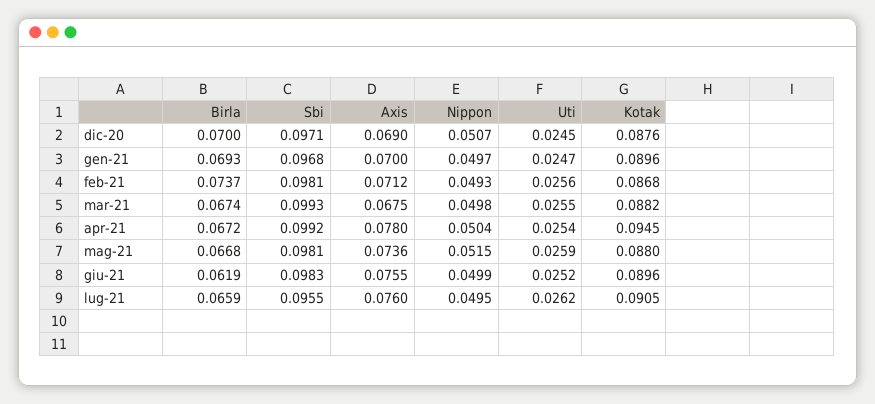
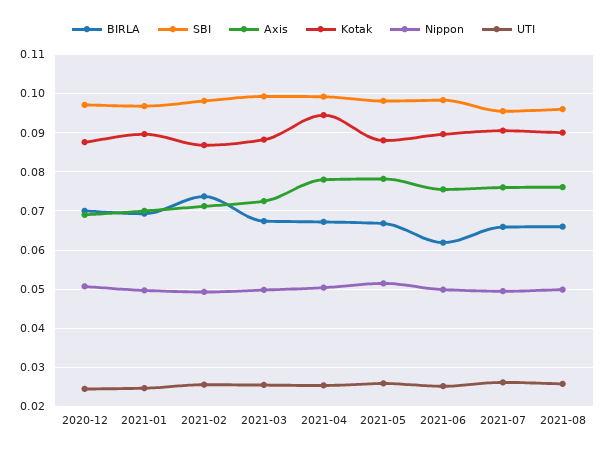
  {
    "Birla": {
      "dic-20": 0.07,
      "gen-21": 0.0693,
      "feb-21": 0.0737,
      "mar-21": 0.0674,
      "apr-21": 0.0672,
      "mag-21": 0.0668,
      "giu-21": 0.0619,
-     "lug-21": 0.0659
+     "lug-21": 0.0659,
+     "2021-08": 0.066
    },
    "Sbi": {
      "dic-20": 0.0971,
      "gen-21": 0.0968,
      "feb-21": 0.0981,
      "mar-21": 0.0993,
      "apr-21": 0.0992,
      "mag-21": 0.0981,
      "giu-21": 0.0983,
-     "lug-21": 0.0955
+     "lug-21": 0.0955,
+     "2021-08": 0.096
    },
    "Axis": {
      "dic-20": 0.069,
      "gen-21": 0.07,
      "feb-21": 0.0712,
-     "mar-21": 0.0675,
+     "mar-21": 0.072,
      "apr-21": 0.078,
-     "mag-21": 0.0736,
+     "mag-21": 0.078,
      "giu-21": 0.0755,
-     "lug-21": 0.076
+     "lug-21": 0.076,
+     "2021-08": 0.076
    },
    "Nippon": {
      "dic-20": 0.0507,
      "gen-21": 0.0497,
      "feb-21": 0.0493,
      "mar-21": 0.0498,
      "apr-21": 0.0504,
      "mag-21": 0.0515,
      "giu-21": 0.0499,
-     "lug-21": 0.0495
+     "lug-21": 0.0495,
+     "2021-08": 0.05
    },
    "Uti": {
      "dic-20": 0.0245,
      "gen-21": 0.0247,
      "feb-21": 0.0256,
      "mar-21": 0.0255,
      "apr-21": 0.0254,
      "mag-21": 0.0259,
      "giu-21": 0.0252,
-     "lug-21": 0.0262
+     "lug-21": 0.0262,
+     "2021-08": 0.026
    },
    "Kotak": {
      "dic-20": 0.0876,
      "gen-21": 0.0896,
      "feb-21": 0.0868,
      "mar-21": 0.0882,
      "apr-21": 0.0945,
      "mag-21": 0.088,
      "giu-21": 0.0896,
-     "lug-21": 0.0905
+     "lug-21": 0.0905,
+     "2021-08": 0.09
    }
  }

